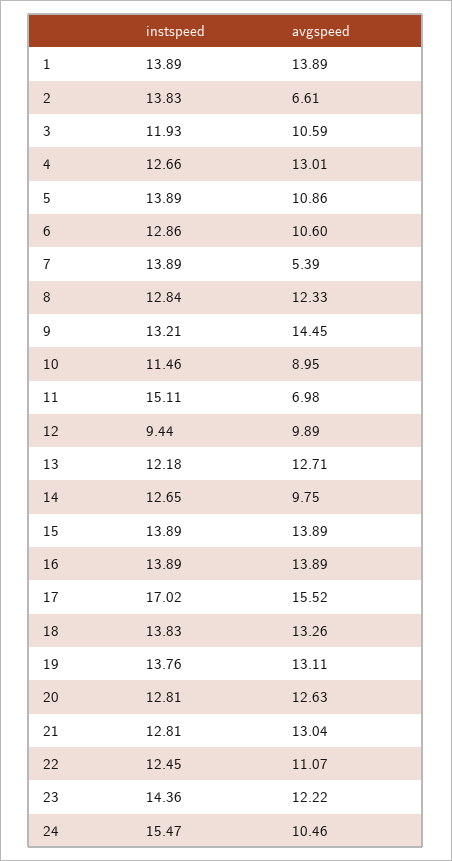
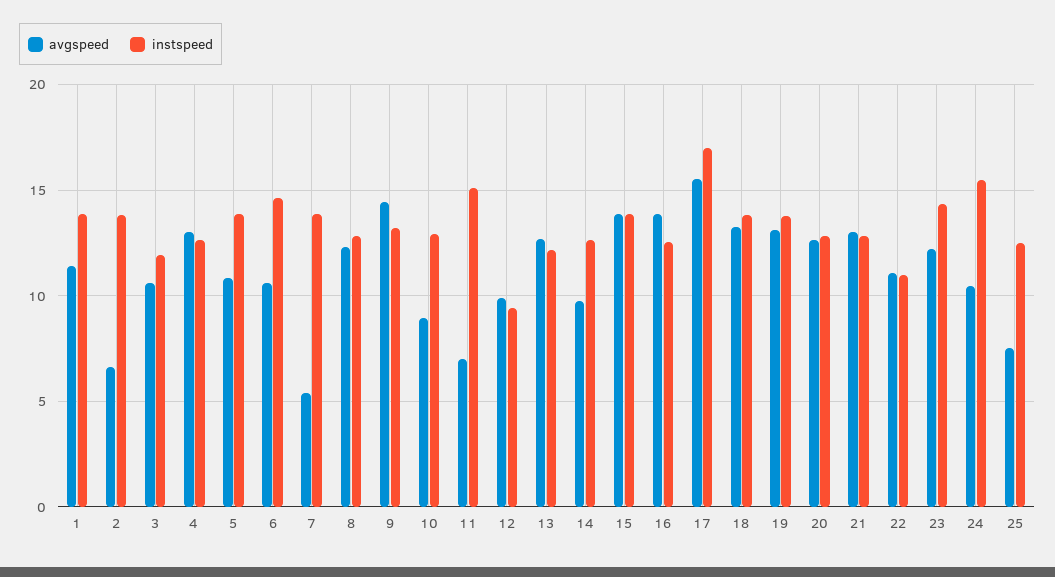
  {
    "instspeed": {
      "1": 13.89,
      "2": 13.83,
      "3": 11.93,
      "4": 12.66,
      "5": 13.89,
-     "6": 12.86,
+     "6": 14.5,
      "7": 13.89,
      "8": 12.84,
      "9": 13.21,
-     "10": 11.46,
+     "10": 13,
      "11": 15.11,
      "12": 9.44,
      "13": 12.18,
      "14": 12.65,
      "15": 13.89,
-     "16": 13.89,
+     "16": 12.5,
      "17": 17.02,
      "18": 13.83,
      "19": 13.76,
      "20": 12.81,
      "21": 12.81,
-     "22": 12.45,
+     "22": 11,
      "23": 14.36,
-     "24": 15.47
+     "24": 15.47,
+     "25": 12.5
    },
    "avgspeed": {
-     "1": 13.89,
+     "1": 11.5,
      "2": 6.61,
      "3": 10.59,
      "4": 13.01,
      "5": 10.86,
      "6": 10.6,
      "7": 5.39,
      "8": 12.33,
      "9": 14.45,
      "10": 8.95,
      "11": 6.98,
      "12": 9.89,
      "13": 12.71,
      "14": 9.75,
      "15": 13.89,
      "16": 13.89,
      "17": 15.52,
      "18": 13.26,
      "19": 13.11,
      "20": 12.63,
      "21": 13.04,
      "22": 11.07,
      "23": 12.22,
-     "24": 10.46
+     "24": 10.46,
+     "25": 7.5
    }
  }

